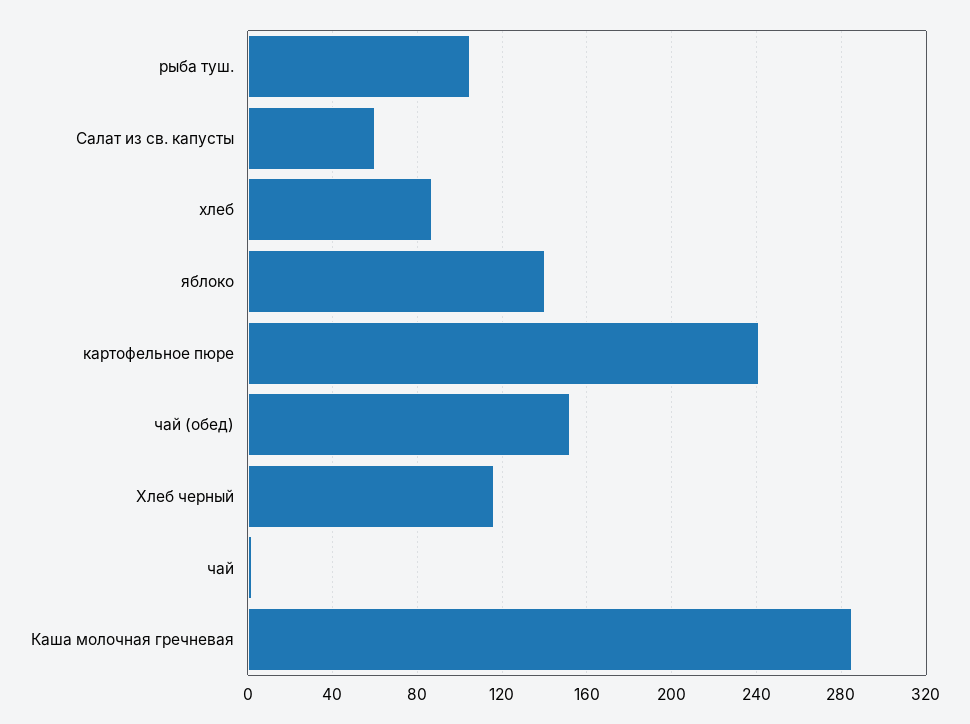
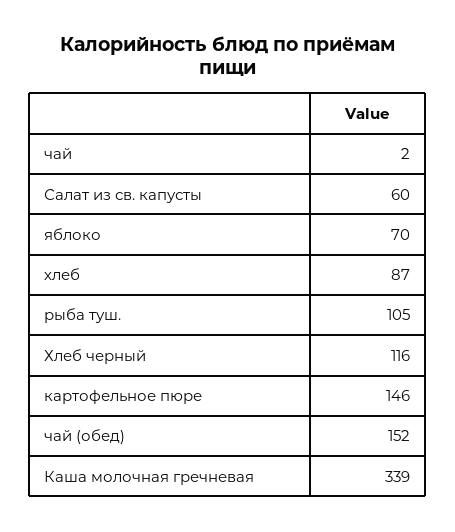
  {
    "рыба туш.": 105,
    "Салат из св. капусты": 60,
    "хлеб": 87,
-   "яблоко": 140,
+   "яблоко": 70,
-   "картофельное пюре": 240,
+   "картофельное пюре": 146,
    "чай (обед)": 152,
    "Хлеб черный": 116,
    "чай": 2,
-   "Каша молочная гречневая": 285
+   "Каша молочная гречневая": 339
  }

